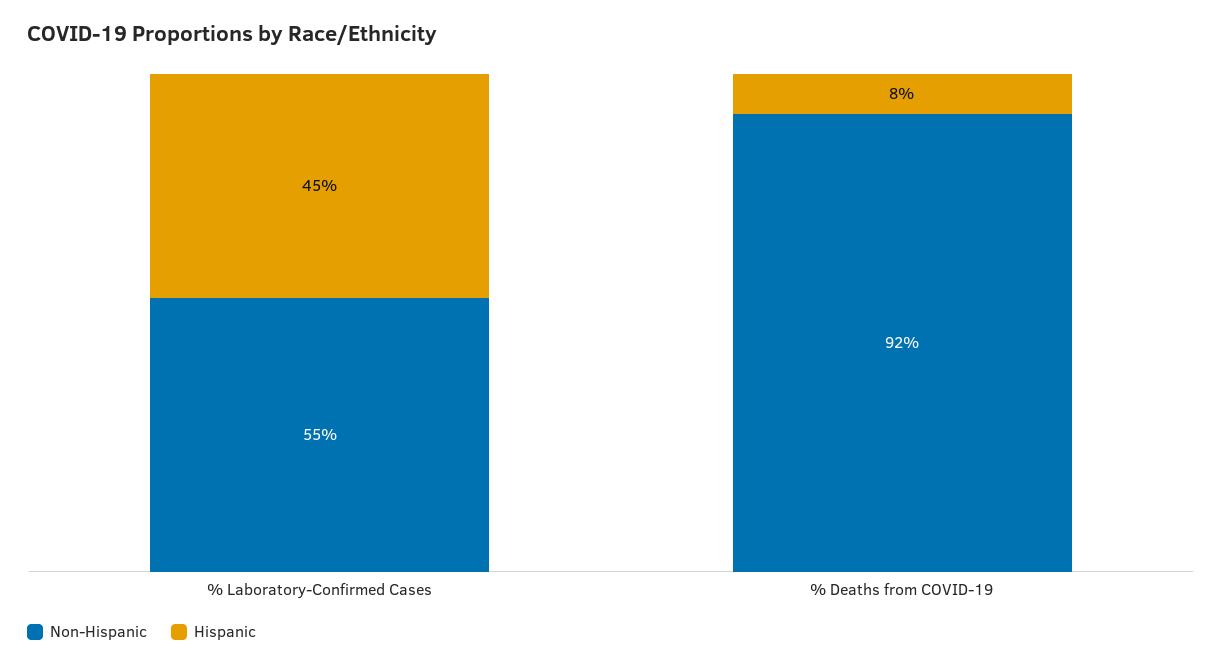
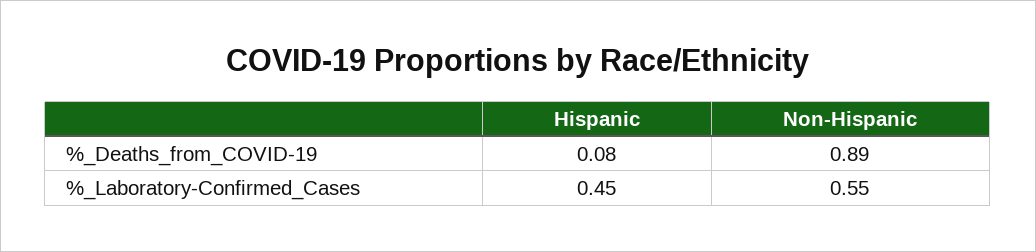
  {
    "Non-Hispanic": {
      "% Laboratory-Confirmed Cases": 0.55,
-     "% Deaths from COVID-19": 0.92
+     "% Deaths from COVID-19": 0.89
    },
    "Hispanic": {
      "% Laboratory-Confirmed Cases": 0.45,
      "% Deaths from COVID-19": 0.08
    }
  }

